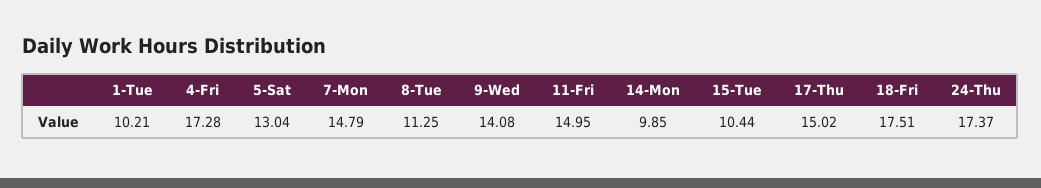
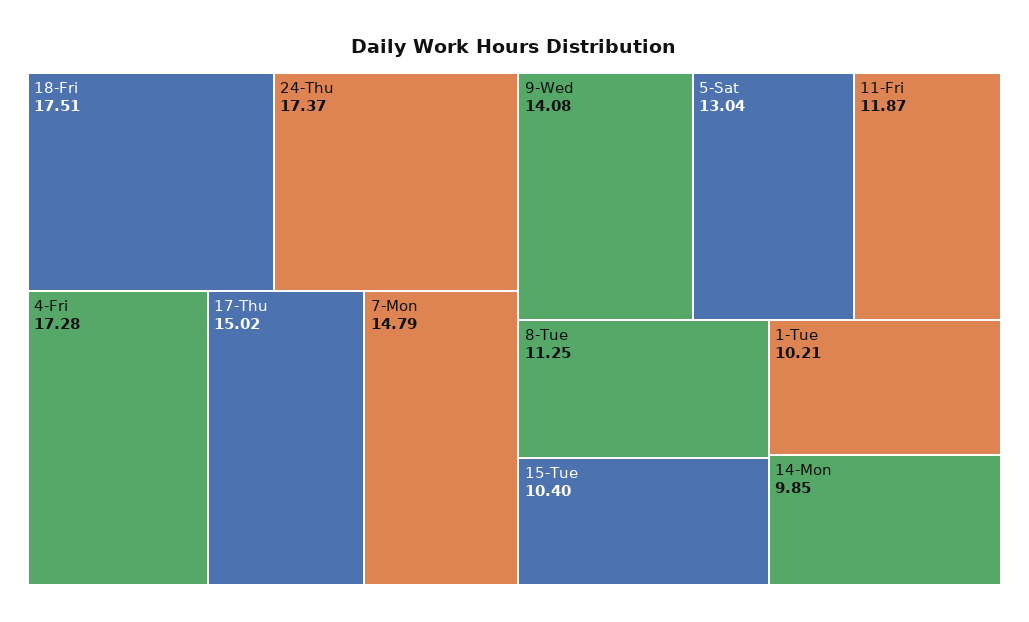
  {
    "1-Tue": 10.21,
    "4-Fri": 17.28,
    "5-Sat": 13.04,
    "7-Mon": 14.79,
    "8-Tue": 11.25,
    "9-Wed": 14.08,
-   "11-Fri": 14.95,
+   "11-Fri": 11.87,
    "14-Mon": 9.85,
-   "15-Tue": 10.44,
+   "15-Tue": 10.4,
    "17-Thu": 15.02,
    "18-Fri": 17.51,
    "24-Thu": 17.37
  }

